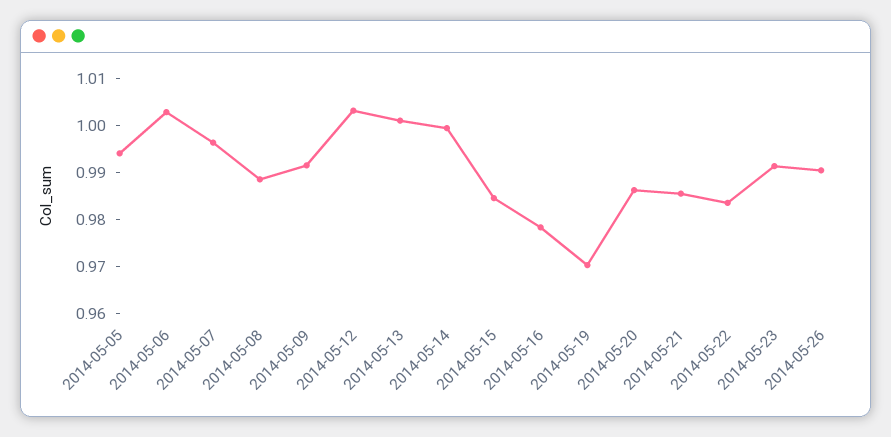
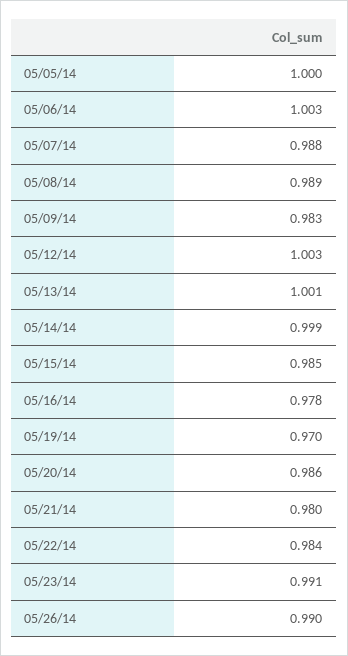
  {
-   "2014-05-05": 0.994,
+   "2014-05-05": 1,
    "2014-05-06": 1.003,
-   "2014-05-07": 0.996,
+   "2014-05-07": 0.988,
    "2014-05-08": 0.989,
-   "2014-05-09": 0.992,
+   "2014-05-09": 0.983,
    "2014-05-12": 1.003,
    "2014-05-13": 1.001,
    "2014-05-14": 0.999,
    "2014-05-15": 0.985,
    "2014-05-16": 0.978,
    "2014-05-19": 0.97,
    "2014-05-20": 0.986,
-   "2014-05-21": 0.986,
+   "2014-05-21": 0.98,
    "2014-05-22": 0.984,
    "2014-05-23": 0.991,
    "2014-05-26": 0.99
  }

